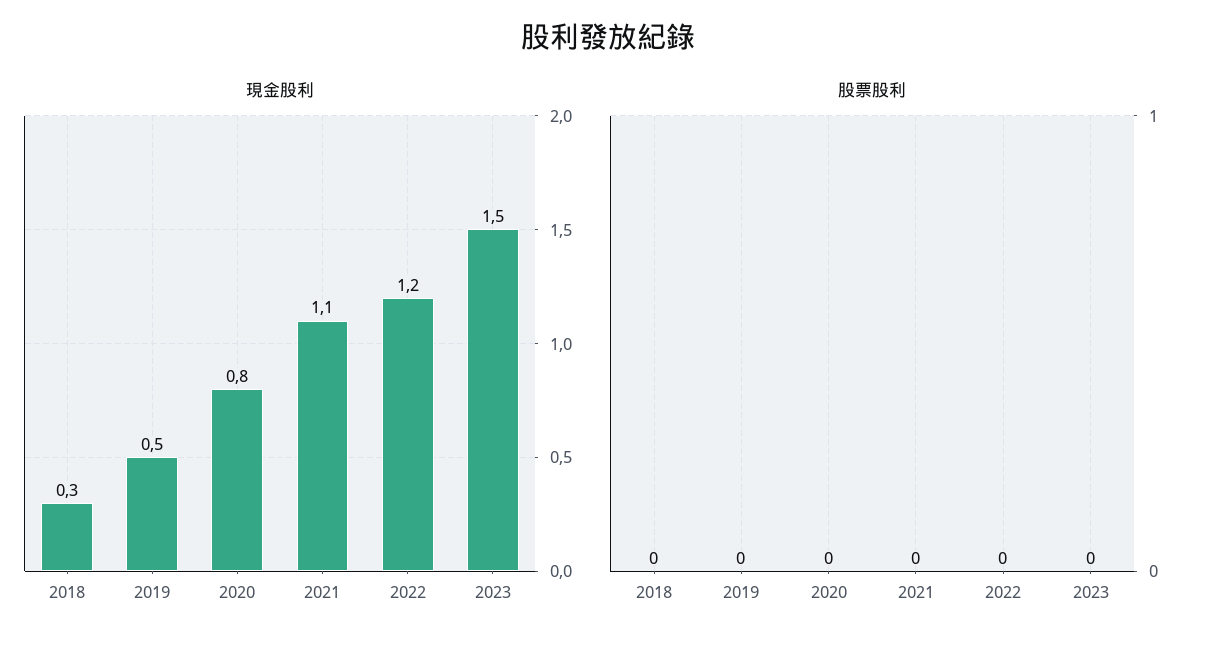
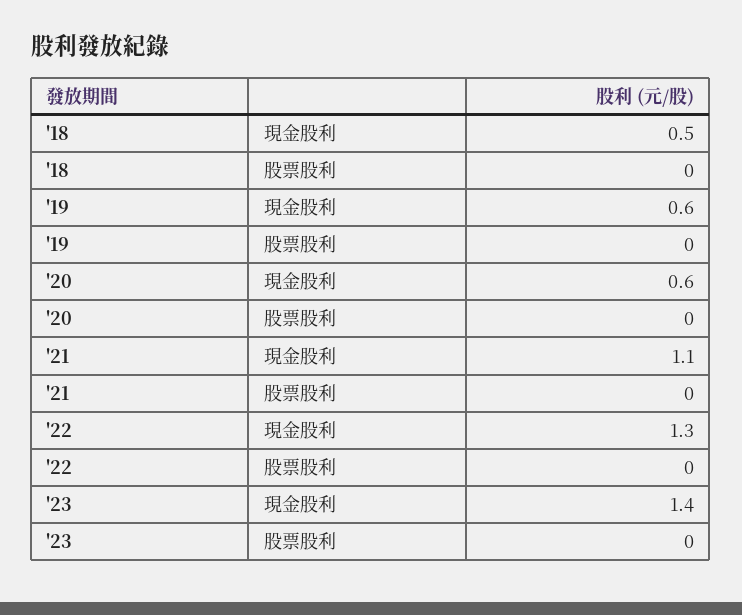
  {
    "現金股利": {
-     "2018": 0.3,
+     "2018": 0.5,
-     "2019": 0.5,
+     "2019": 0.6,
-     "2020": 0.8,
+     "2020": 0.6,
      "2021": 1.1,
-     "2022": 1.2,
+     "2022": 1.3,
-     "2023": 1.5
+     "2023": 1.4
    },
    "股票股利": {
      "2018": 0,
      "2019": 0,
      "2020": 0,
      "2021": 0,
      "2022": 0,
      "2023": 0
    }
  }

